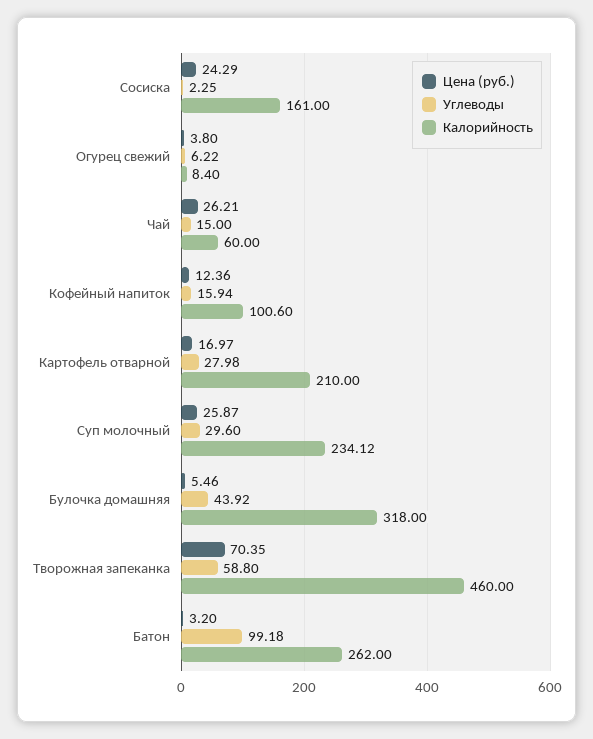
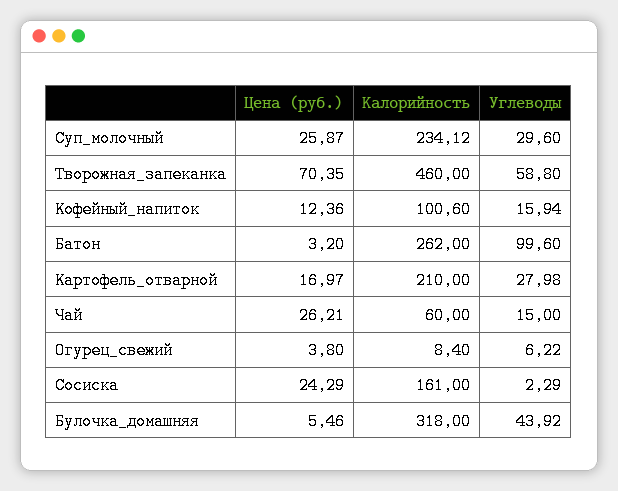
  {
    "Цена (руб.)": {
      "Сосиска": 24.29,
      "Огурец свежий": 3.8,
      "Чай": 26.21,
      "Кофейный напиток": 12.36,
      "Картофель отварной": 16.97,
      "Суп молочный": 25.87,
      "Булочка домашняя": 5.46,
      "Творожная запеканка": 70.35,
      "Батон": 3.2
    },
    "Углеводы": {
-     "Сосиска": 2.25,
+     "Сосиска": 2.29,
      "Огурец свежий": 6.22,
      "Чай": 15,
      "Кофейный напиток": 15.94,
      "Картофель отварной": 27.98,
      "Суп молочный": 29.6,
      "Булочка домашняя": 43.92,
      "Творожная запеканка": 58.8,
-     "Батон": 99.18
+     "Батон": 99.6
    },
    "Калорийность": {
      "Сосиска": 161,
      "Огурец свежий": 8.4,
      "Чай": 60,
      "Кофейный напиток": 100.6,
      "Картофель отварной": 210,
      "Суп молочный": 234.12,
      "Булочка домашняя": 318,
      "Творожная запеканка": 460,
      "Батон": 262
    }
  }

